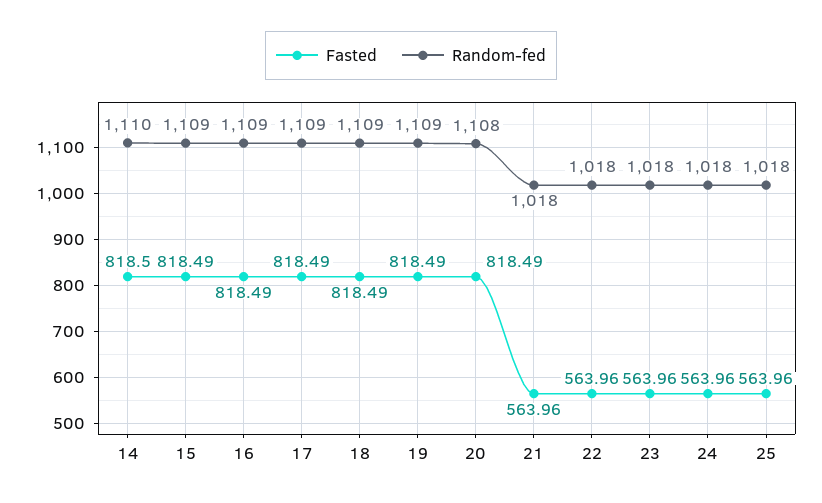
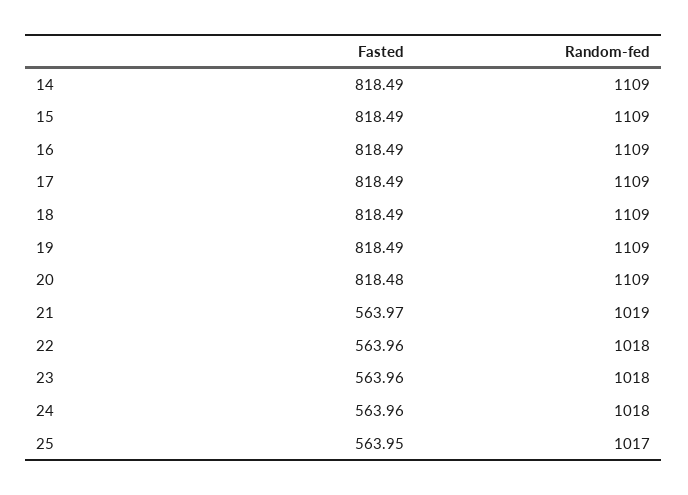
  {
    "Fasted": {
-     "14": 818.5,
+     "14": 818.49,
      "15": 818.49,
      "16": 818.49,
      "17": 818.49,
      "18": 818.49,
      "19": 818.49,
-     "20": 818.49,
+     "20": 818.48,
-     "21": 563.96,
+     "21": 563.97,
      "22": 563.96,
      "23": 563.96,
      "24": 563.96,
-     "25": 563.96
+     "25": 563.95
    },
    "Random-fed": {
-     "14": 1110,
+     "14": 1109,
      "15": 1109,
      "16": 1109,
      "17": 1109,
      "18": 1109,
      "19": 1109,
-     "20": 1108,
+     "20": 1109,
-     "21": 1018,
+     "21": 1019,
      "22": 1018,
      "23": 1018,
      "24": 1018,
-     "25": 1018
+     "25": 1017
    }
  }

